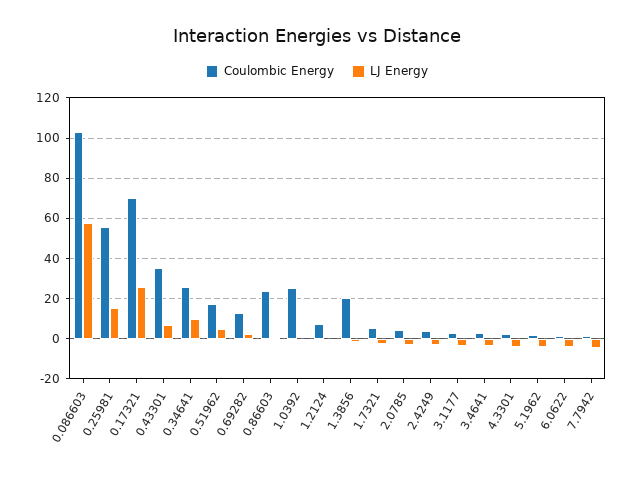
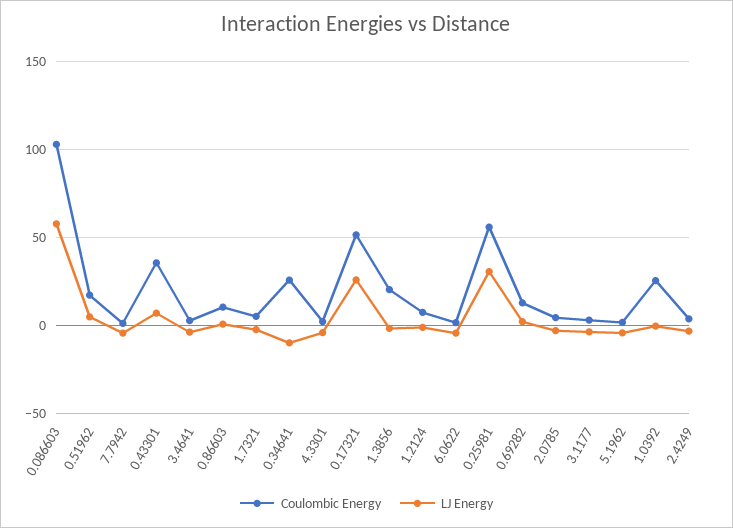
  {
    "Coulombic Energy": {
      "0.086603": 105,
      "0.25981": 55,
-     "0.17321": 70,
+     "0.17321": 50,
      "0.43301": 35,
      "0.34641": 25,
      "0.51962": 15,
      "0.69282": 15,
-     "0.86603": 25,
+     "0.86603": 10,
      "1.0392": 25,
      "1.2124": 5,
      "1.3856": 20,
      "1.7321": 5,
      "2.0785": 5,
      "2.4249": 5,
      "3.1177": 5,
      "3.4641": 5,
      "4.3301": 0,
      "5.1962": 0,
      "6.0622": 0,
      "7.7942": 0
    },
    "LJ Energy": {
      "0.086603": 60,
-     "0.25981": 15,
+     "0.25981": 30,
      "0.17321": 25,
      "0.43301": 5,
-     "0.34641": 10,
+     "0.34641": -10,
      "0.51962": 5,
      "0.69282": 0,
      "0.86603": 0,
      "1.0392": 0,
      "1.2124": 0,
      "1.3856": 0,
      "1.7321": 0,
      "2.0785": -5,
      "2.4249": -5,
      "3.1177": -5,
      "3.4641": -5,
      "4.3301": -5,
      "5.1962": -5,
      "6.0622": -5,
      "7.7942": -5
    }
  }

